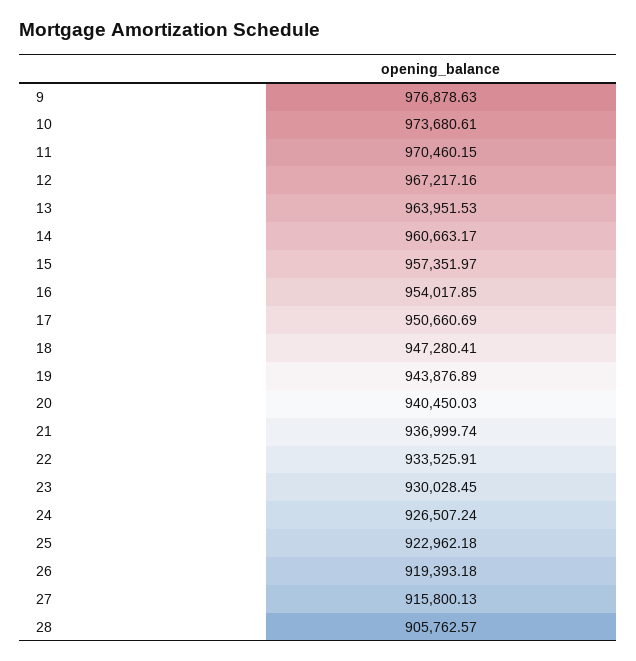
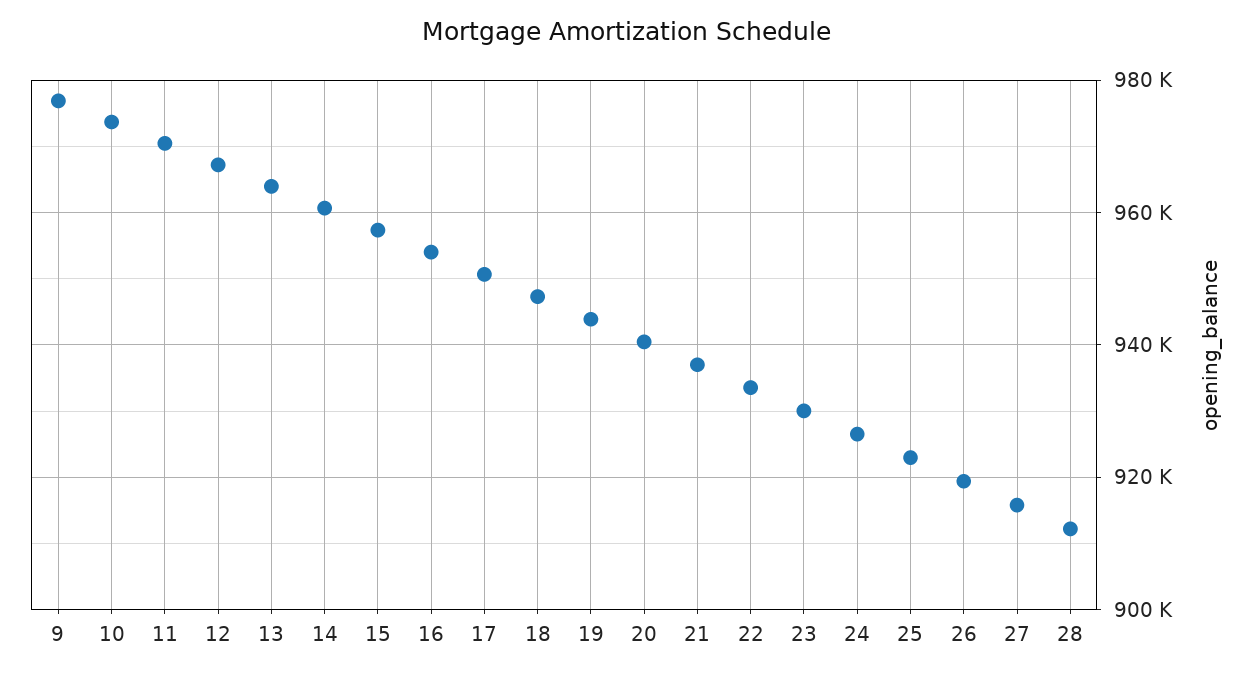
  {
    "9": 976878.63,
    "10": 973680.61,
    "11": 970460.15,
    "12": 967217.16,
    "13": 963951.53,
    "14": 960663.17,
    "15": 957351.97,
    "16": 954017.85,
    "17": 950660.69,
    "18": 947280.41,
    "19": 943876.89,
    "20": 940450.03,
    "21": 936999.74,
    "22": 933525.91,
    "23": 930028.45,
    "24": 926507.24,
    "25": 922962.18,
    "26": 919393.18,
    "27": 915800.13,
-   "28": 905762.57
+   "28": 912000
  }

